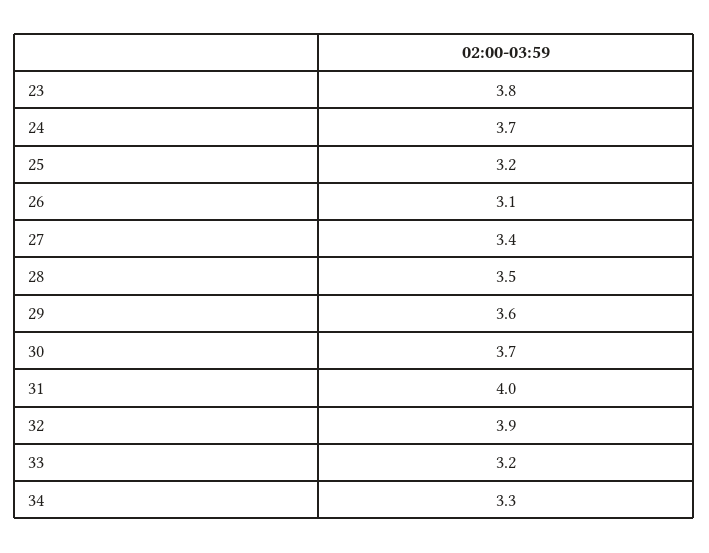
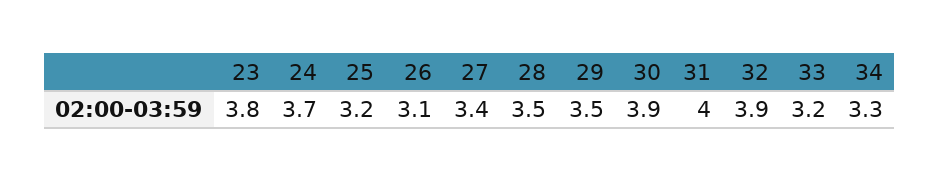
  {
    "23": 3.8,
    "24": 3.7,
    "25": 3.2,
    "26": 3.1,
    "27": 3.4,
    "28": 3.5,
-   "29": 3.6,
+   "29": 3.5,
-   "30": 3.7,
+   "30": 3.9,
    "31": 4,
    "32": 3.9,
    "33": 3.2,
    "34": 3.3
  }

